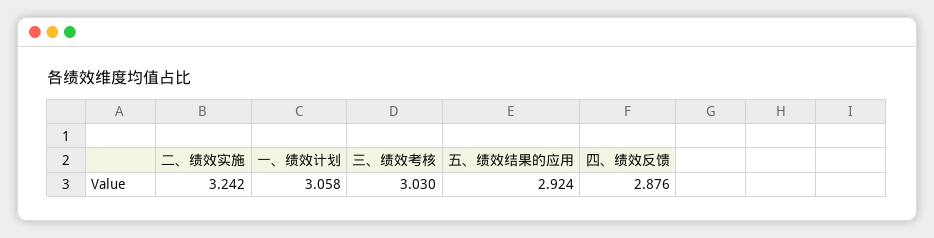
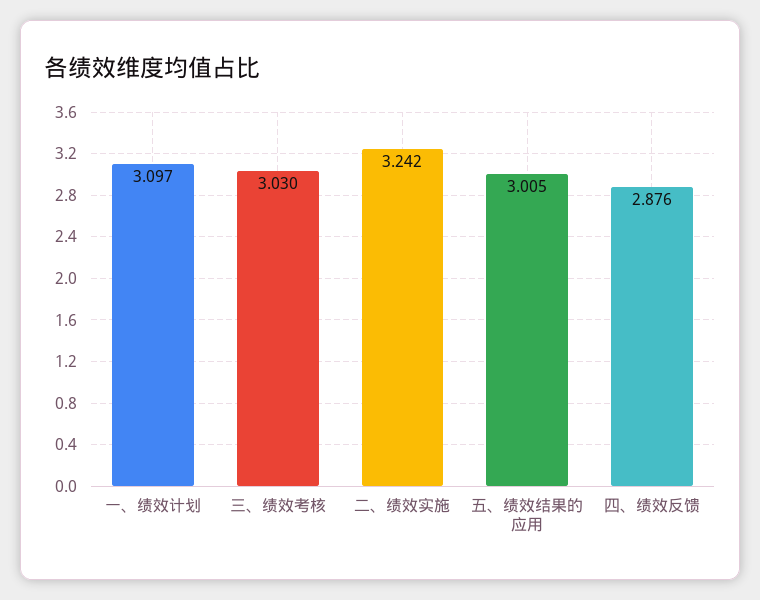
  {
    "二、绩效实施": 3.242,
-   "一、绩效计划": 3.058,
+   "一、绩效计划": 3.097,
    "三、绩效考核": 3.03,
-   "五、绩效结果的应用": 2.924,
+   "五、绩效结果的应用": 3.005,
    "四、绩效反馈": 2.876
  }

